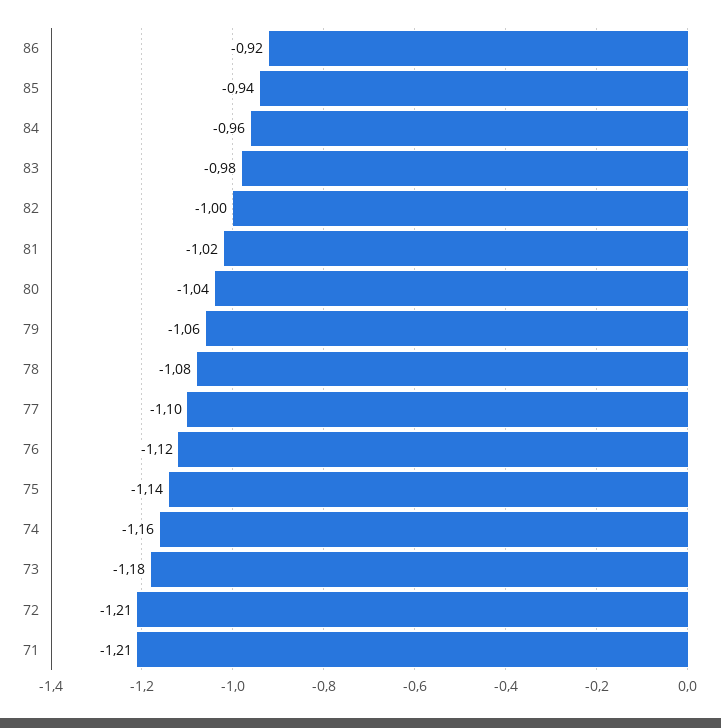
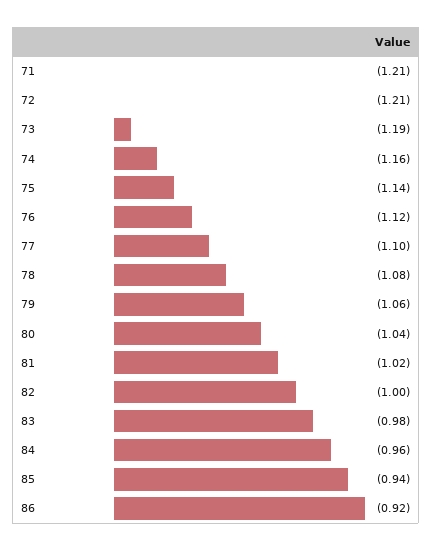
  {
    "86": -0.92,
    "85": -0.94,
    "84": -0.96,
    "83": -0.98,
    "82": -1,
    "81": -1.02,
    "80": -1.04,
    "79": -1.06,
    "78": -1.08,
    "77": -1.1,
    "76": -1.12,
    "75": -1.14,
    "74": -1.16,
-   "73": -1.18,
+   "73": -1.19,
    "72": -1.21,
    "71": -1.21
  }

